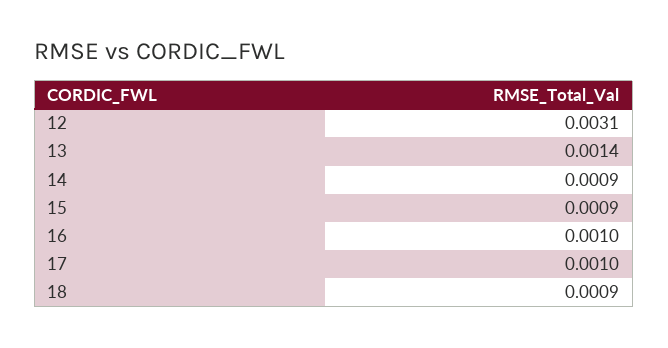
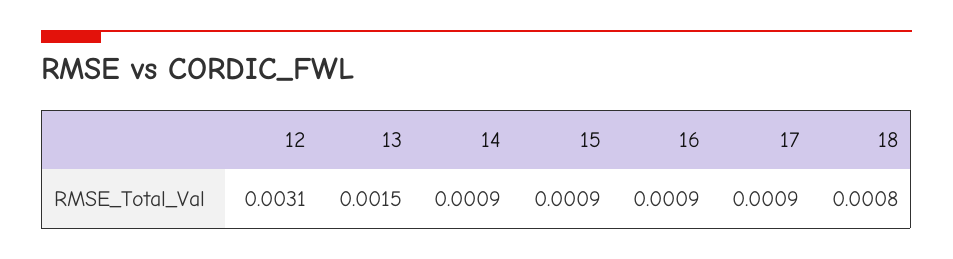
  {
    "12": 0.0031,
-   "13": 0.0014,
+   "13": 0.0015,
    "14": 0.0009,
    "15": 0.0009,
-   "16": 0.001,
+   "16": 0.0009,
-   "17": 0.001,
+   "17": 0.0009,
-   "18": 0.0009
+   "18": 0.0008
  }

